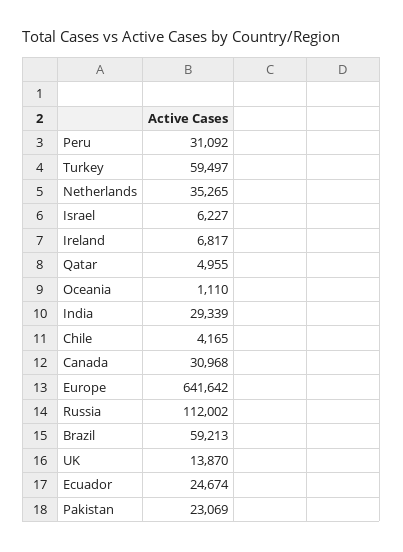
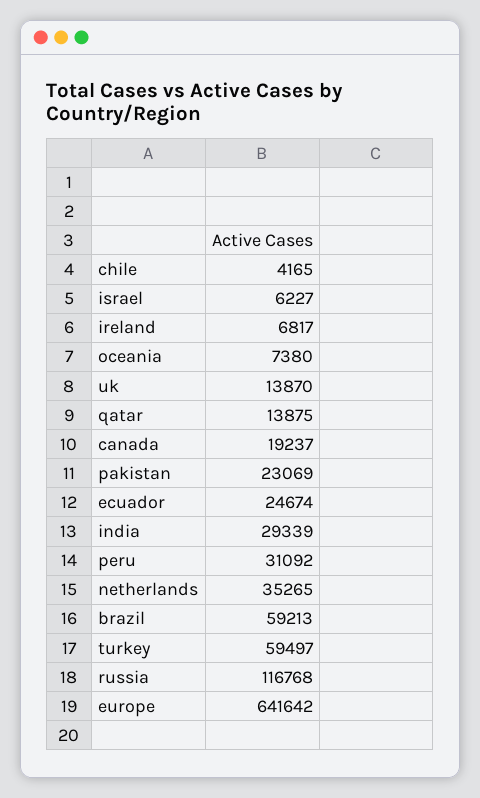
  {
    "Peru": 31092,
    "Turkey": 59497,
    "Netherlands": 35265,
    "Israel": 6227,
    "Ireland": 6817,
-   "Qatar": 4955,
+   "Qatar": 13875,
-   "Oceania": 1110,
+   "Oceania": 7380,
    "India": 29339,
    "Chile": 4165,
-   "Canada": 30968,
+   "Canada": 19237,
    "Europe": 641642,
-   "Russia": 112002,
+   "Russia": 116768,
    "Brazil": 59213,
    "UK": 13870,
    "Ecuador": 24674,
    "Pakistan": 23069
  }

